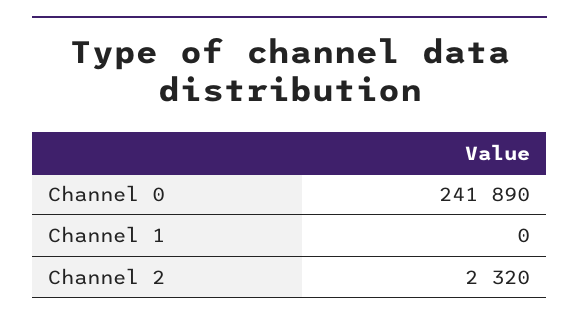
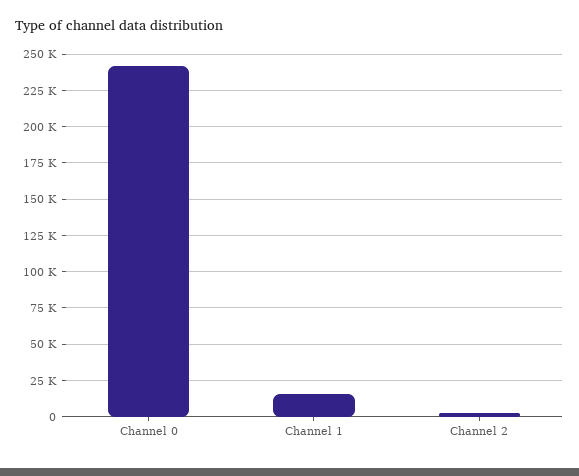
  {
    "Channel 0": 241890,
-   "Channel 1": 0,
+   "Channel 1": 15000,
    "Channel 2": 2320
  }

